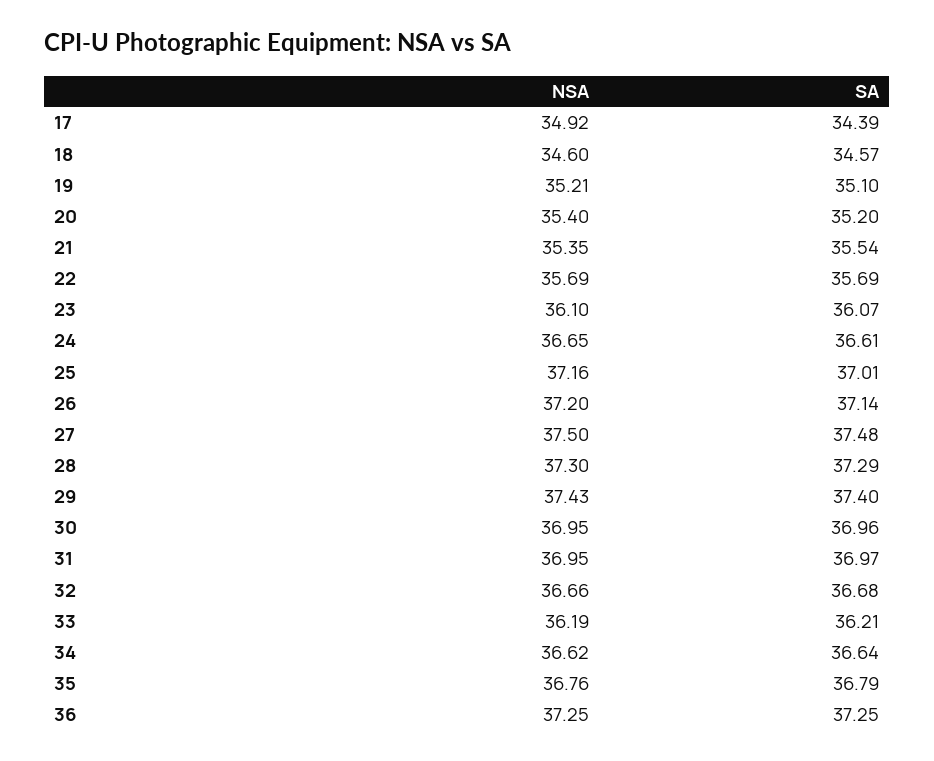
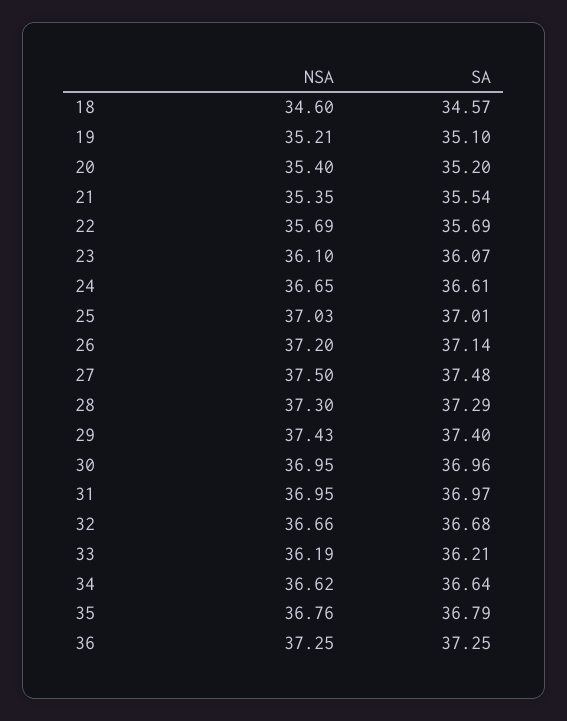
  {
    "NSA": {
-     "17": 34.92,
      "18": 34.6,
      "19": 35.21,
      "20": 35.4,
      "21": 35.35,
      "22": 35.69,
      "23": 36.1,
      "24": 36.65,
-     "25": 37.16,
+     "25": 37.03,
      "26": 37.2,
      "27": 37.5,
      "28": 37.3,
      "29": 37.43,
      "30": 36.95,
      "31": 36.95,
      "32": 36.66,
      "33": 36.19,
      "34": 36.62,
      "35": 36.76,
      "36": 37.25
    },
    "SA": {
-     "17": 34.39,
      "18": 34.57,
      "19": 35.1,
      "20": 35.2,
      "21": 35.54,
      "22": 35.69,
      "23": 36.07,
      "24": 36.61,
      "25": 37.01,
      "26": 37.14,
      "27": 37.48,
      "28": 37.29,
      "29": 37.4,
      "30": 36.96,
      "31": 36.97,
      "32": 36.68,
      "33": 36.21,
      "34": 36.64,
      "35": 36.79,
      "36": 37.25
    }
  }

